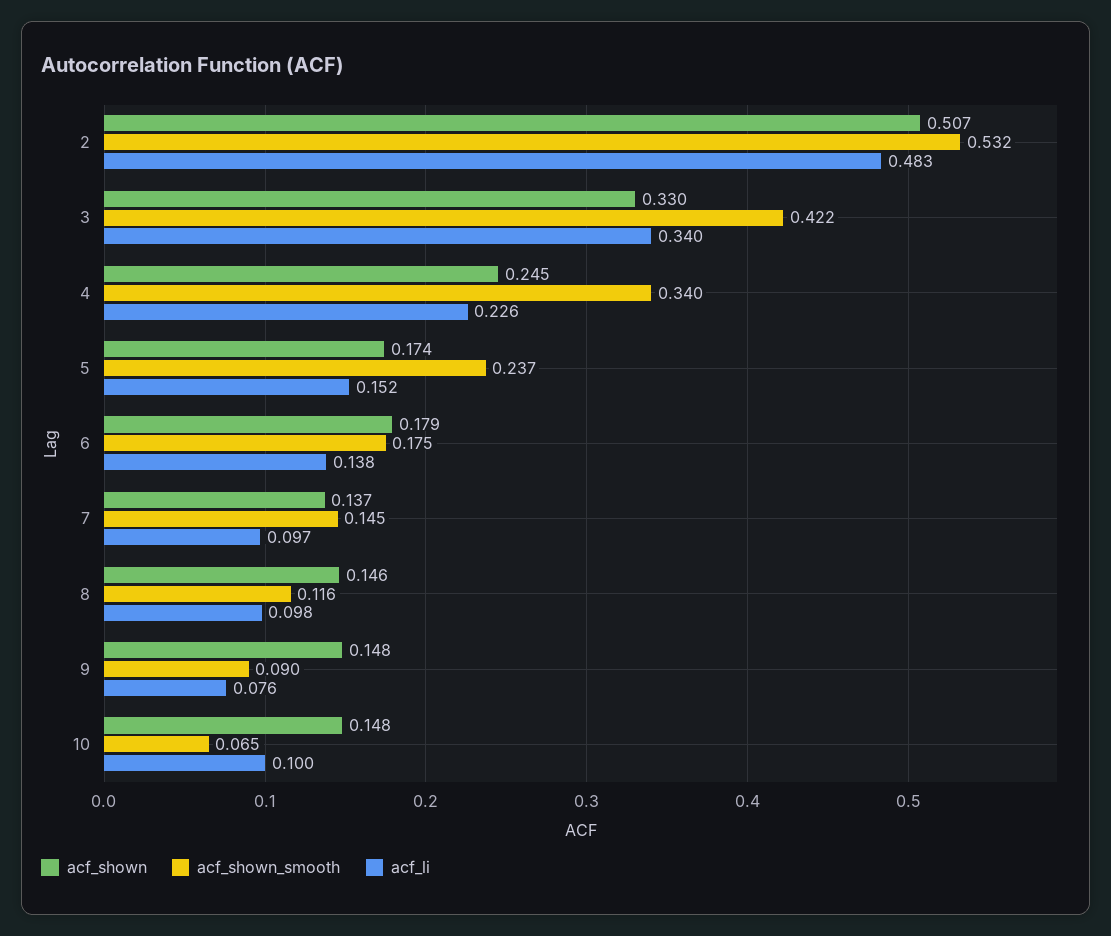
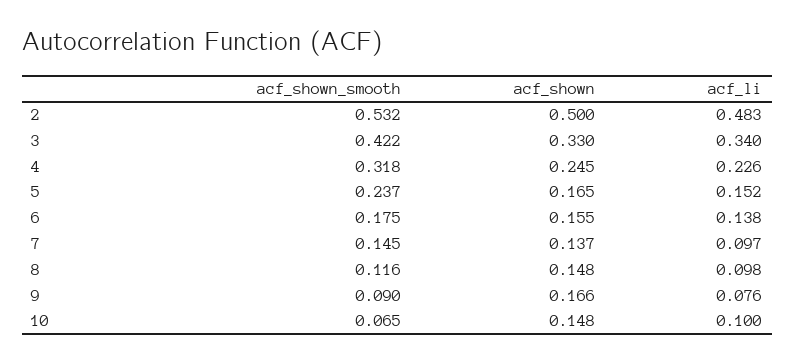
  {
    "acf_shown": {
-     "2": 0.507,
+     "2": 0.5,
      "3": 0.33,
      "4": 0.245,
-     "5": 0.174,
+     "5": 0.165,
-     "6": 0.179,
+     "6": 0.155,
      "7": 0.137,
-     "8": 0.146,
+     "8": 0.148,
-     "9": 0.148,
+     "9": 0.166,
      "10": 0.148
    },
    "acf_shown_smooth": {
      "2": 0.532,
      "3": 0.422,
-     "4": 0.34,
+     "4": 0.318,
      "5": 0.237,
      "6": 0.175,
      "7": 0.145,
      "8": 0.116,
      "9": 0.09,
      "10": 0.065
    },
    "acf_li": {
      "2": 0.483,
      "3": 0.34,
      "4": 0.226,
      "5": 0.152,
      "6": 0.138,
      "7": 0.097,
      "8": 0.098,
      "9": 0.076,
      "10": 0.1
    }
  }

